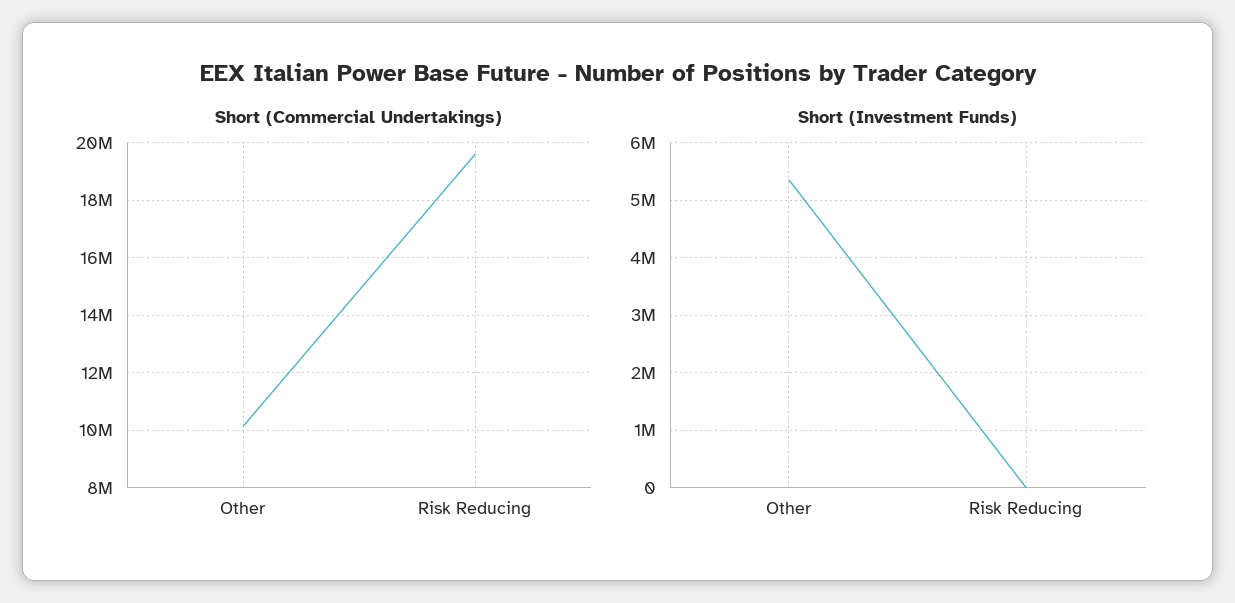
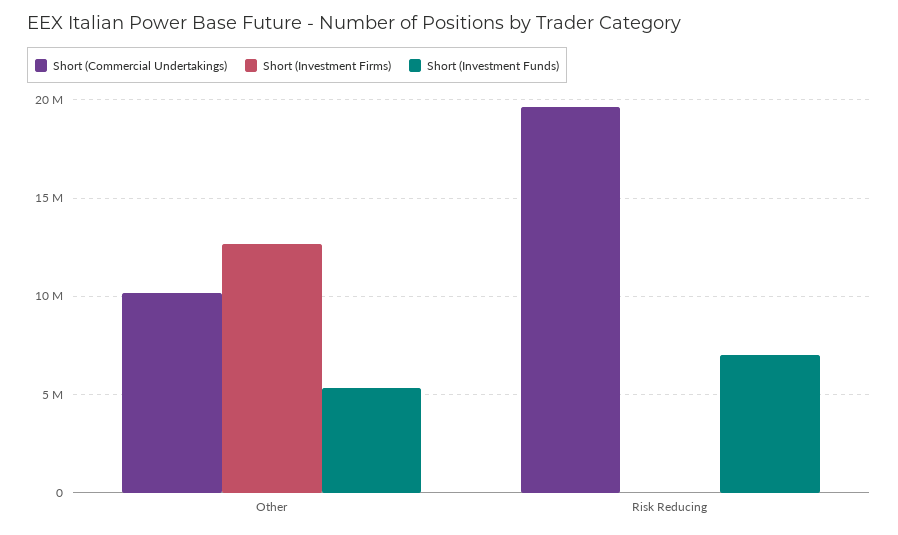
  {
    "Short (Commercial Undertakings)": {
      "Other": 10250000,
      "Risk Reducing": 19500000
    },
    "Short (Investment Funds)": {
      "Other": 5400000,
-     "Risk Reducing": 0
+     "Risk Reducing": 7000000
-   }
+   },
+   "Short (Investment Firms)": {
+     "Other": 12500000,
+     "Risk Reducing": 0
+   }
  }

